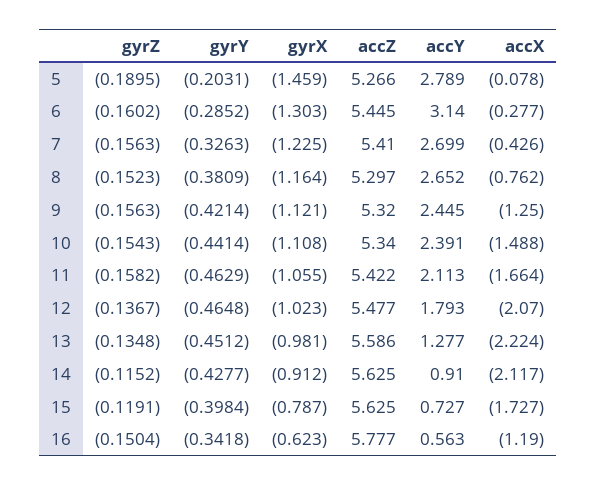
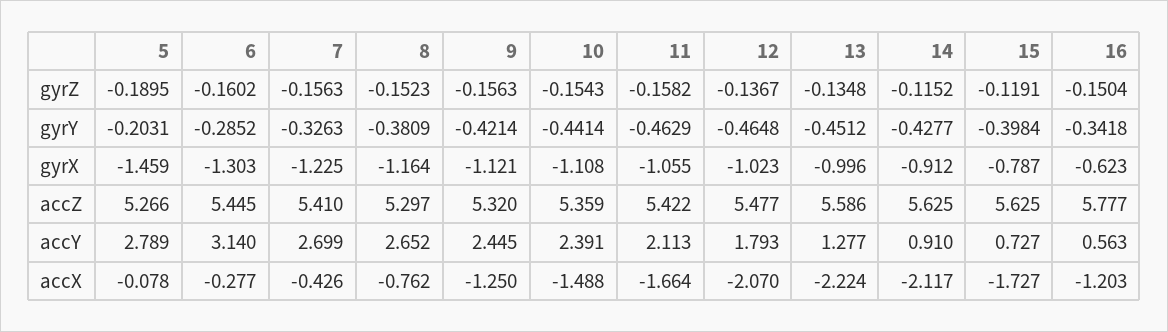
  {
    "gyrZ": {
      "5": -0.1895,
      "6": -0.1602,
      "7": -0.1563,
      "8": -0.1523,
      "9": -0.1563,
      "10": -0.1543,
      "11": -0.1582,
      "12": -0.1367,
      "13": -0.1348,
      "14": -0.1152,
      "15": -0.1191,
      "16": -0.1504
    },
    "gyrY": {
      "5": -0.2031,
      "6": -0.2852,
      "7": -0.3263,
      "8": -0.3809,
      "9": -0.4214,
      "10": -0.4414,
      "11": -0.4629,
      "12": -0.4648,
      "13": -0.4512,
      "14": -0.4277,
      "15": -0.3984,
      "16": -0.3418
    },
    "gyrX": {
      "5": -1.459,
      "6": -1.303,
      "7": -1.225,
      "8": -1.164,
      "9": -1.121,
      "10": -1.108,
      "11": -1.055,
      "12": -1.023,
-     "13": -0.981,
+     "13": -0.996,
      "14": -0.912,
      "15": -0.787,
      "16": -0.623
    },
    "accZ": {
      "5": 5.266,
      "6": 5.445,
      "7": 5.41,
      "8": 5.297,
      "9": 5.32,
-     "10": 5.34,
+     "10": 5.359,
      "11": 5.422,
      "12": 5.477,
      "13": 5.586,
      "14": 5.625,
      "15": 5.625,
      "16": 5.777
    },
    "accY": {
      "5": 2.789,
      "6": 3.14,
      "7": 2.699,
      "8": 2.652,
      "9": 2.445,
      "10": 2.391,
      "11": 2.113,
      "12": 1.793,
      "13": 1.277,
      "14": 0.91,
      "15": 0.727,
      "16": 0.563
    },
    "accX": {
      "5": -0.078,
      "6": -0.277,
      "7": -0.426,
      "8": -0.762,
      "9": -1.25,
      "10": -1.488,
      "11": -1.664,
      "12": -2.07,
      "13": -2.224,
      "14": -2.117,
      "15": -1.727,
-     "16": -1.19
+     "16": -1.203
    }
  }

